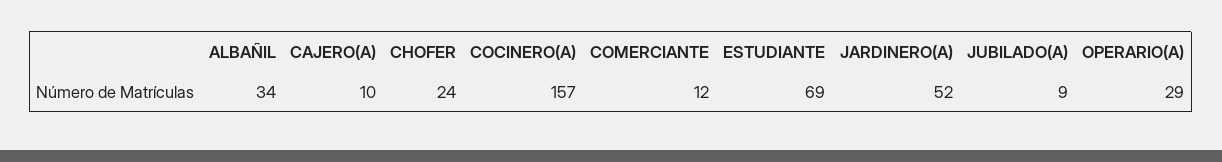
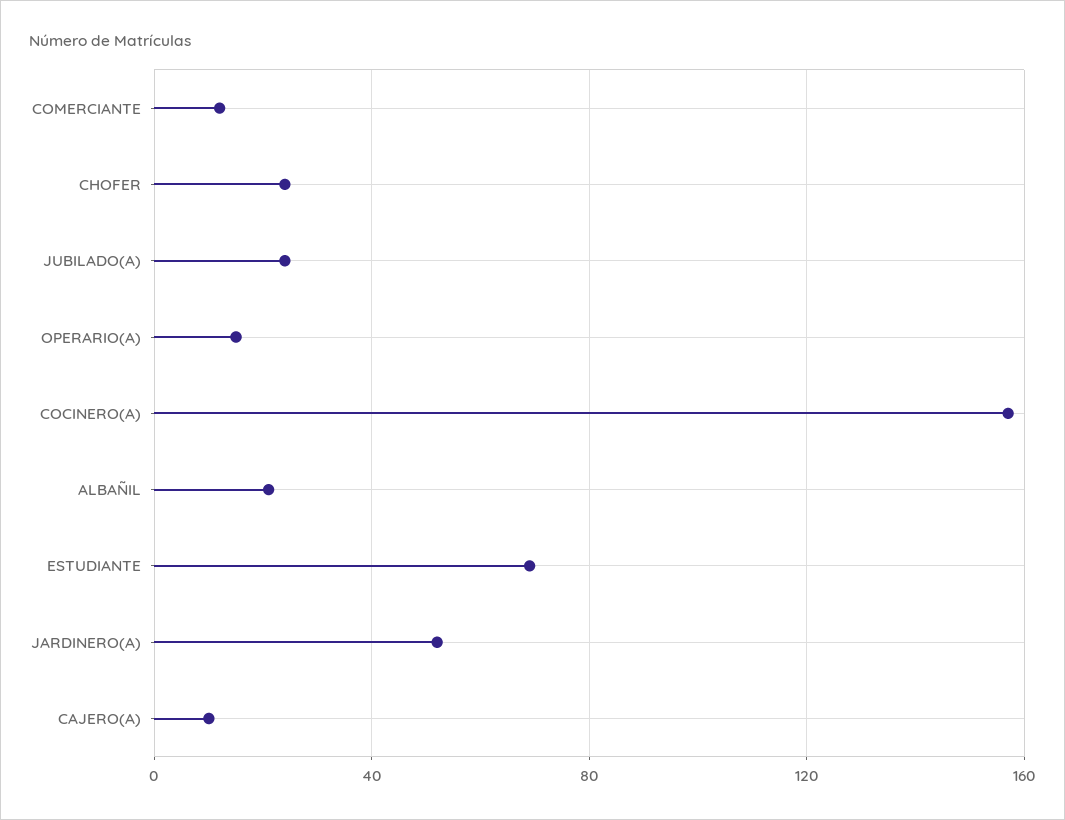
  {
-   "ALBAÑIL": 34,
+   "ALBAÑIL": 20,
    "CAJERO(A)": 10,
    "CHOFER": 24,
    "COCINERO(A)": 157,
    "COMERCIANTE": 12,
    "ESTUDIANTE": 69,
    "JARDINERO(A)": 52,
-   "JUBILADO(A)": 9,
+   "JUBILADO(A)": 25,
-   "OPERARIO(A)": 29
+   "OPERARIO(A)": 15
  }

